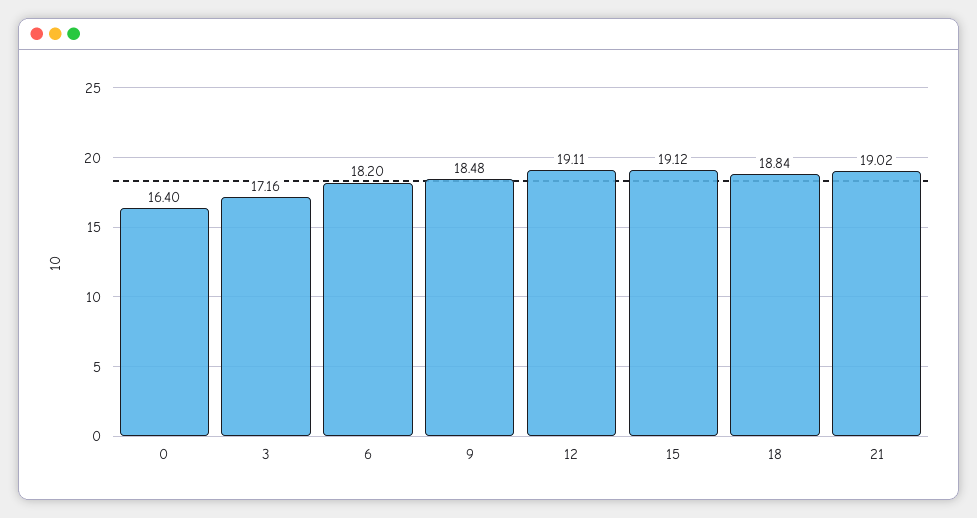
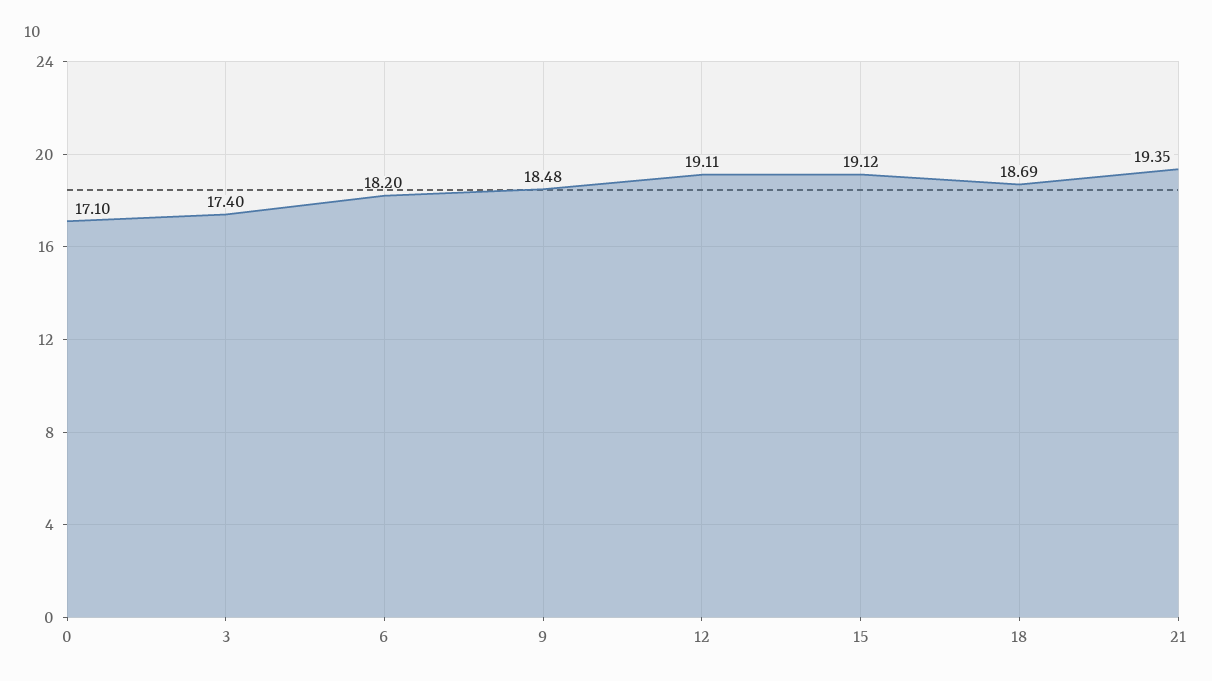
  {
-   "0": 16.4,
+   "0": 17.1,
-   "3": 17.16,
+   "3": 17.4,
    "6": 18.2,
    "9": 18.48,
    "12": 19.11,
    "15": 19.12,
-   "18": 18.84,
+   "18": 18.69,
-   "21": 19.02
+   "21": 19.35
  }

